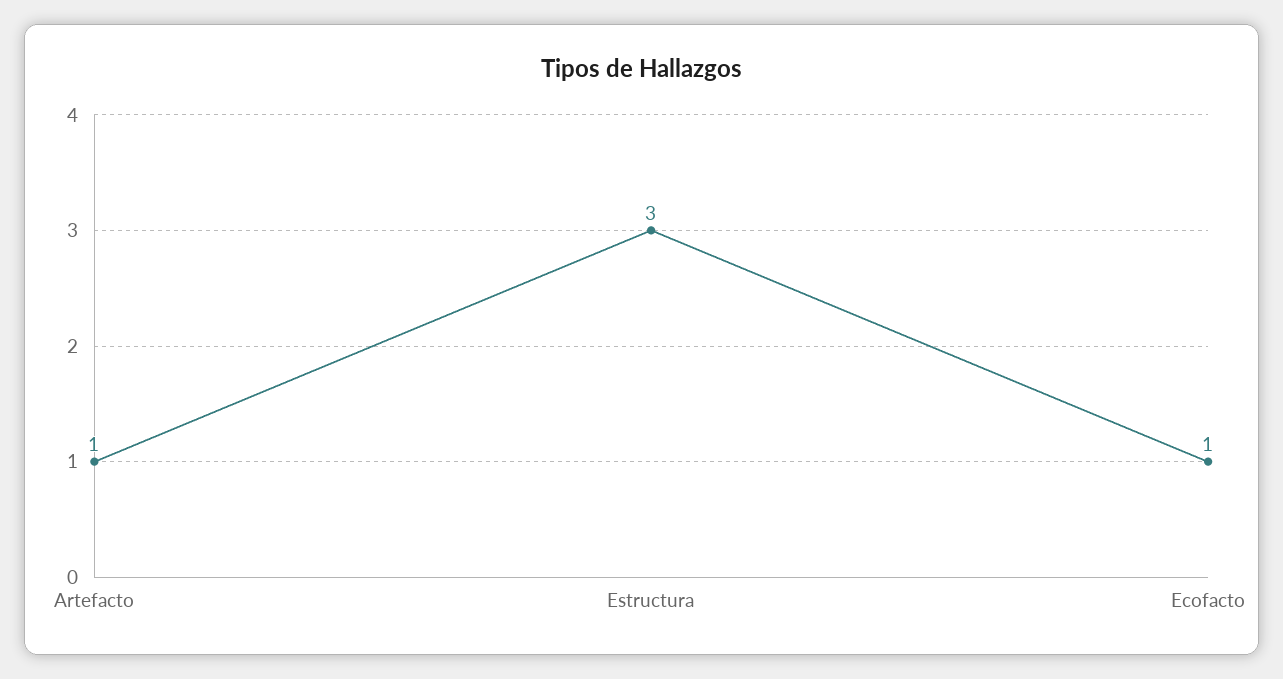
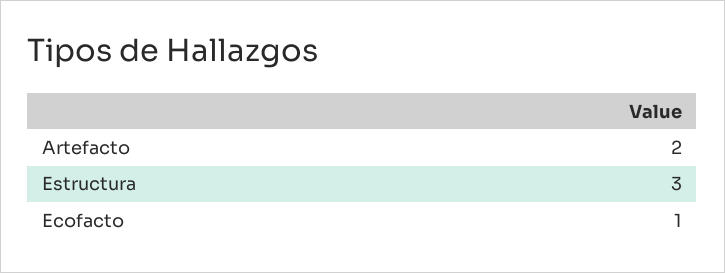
  {
-   "Artefacto": 1,
+   "Artefacto": 2,
    "Estructura": 3,
    "Ecofacto": 1
  }

